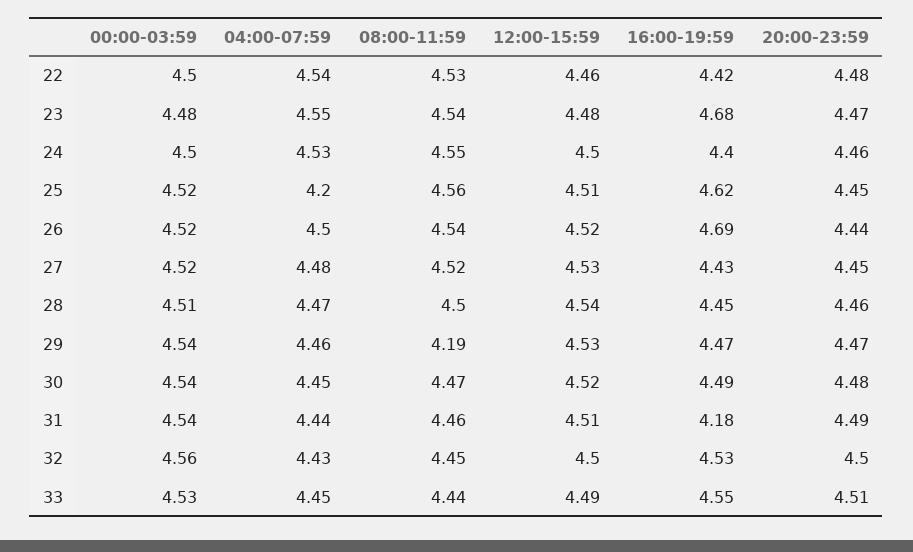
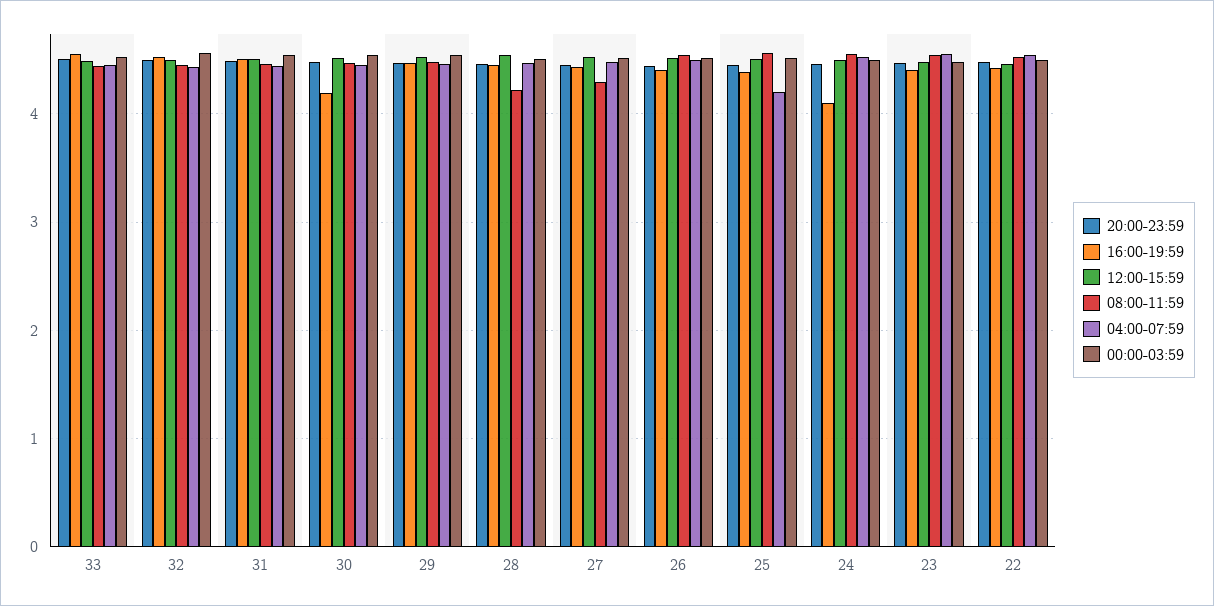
  {
    "00:00-03:59": {
      "22": 4.5,
      "23": 4.48,
      "24": 4.5,
      "25": 4.52,
      "26": 4.52,
      "27": 4.52,
      "28": 4.51,
      "29": 4.54,
      "30": 4.54,
      "31": 4.54,
      "32": 4.56,
      "33": 4.53
    },
    "04:00-07:59": {
      "22": 4.54,
      "23": 4.55,
      "24": 4.53,
      "25": 4.2,
      "26": 4.5,
      "27": 4.48,
      "28": 4.47,
      "29": 4.46,
      "30": 4.45,
      "31": 4.44,
      "32": 4.43,
      "33": 4.45
    },
    "08:00-11:59": {
      "22": 4.53,
      "23": 4.54,
      "24": 4.55,
      "25": 4.56,
      "26": 4.54,
-     "27": 4.52,
+     "27": 4.3,
-     "28": 4.5,
+     "28": 4.2,
-     "29": 4.19,
+     "29": 4.5,
      "30": 4.47,
      "31": 4.46,
      "32": 4.45,
      "33": 4.44
    },
    "12:00-15:59": {
      "22": 4.46,
      "23": 4.48,
      "24": 4.5,
      "25": 4.51,
      "26": 4.52,
      "27": 4.53,
      "28": 4.54,
      "29": 4.53,
      "30": 4.52,
      "31": 4.51,
      "32": 4.5,
      "33": 4.49
    },
    "16:00-19:59": {
      "22": 4.42,
-     "23": 4.68,
+     "23": 4.4,
-     "24": 4.4,
+     "24": 4.1,
-     "25": 4.62,
+     "25": 4.4,
-     "26": 4.69,
+     "26": 4.4,
      "27": 4.43,
      "28": 4.45,
      "29": 4.47,
-     "30": 4.49,
+     "30": 4.2,
-     "31": 4.18,
+     "31": 4.5,
      "32": 4.53,
      "33": 4.55
    },
    "20:00-23:59": {
      "22": 4.48,
      "23": 4.47,
      "24": 4.46,
      "25": 4.45,
      "26": 4.44,
      "27": 4.45,
      "28": 4.46,
      "29": 4.47,
      "30": 4.48,
      "31": 4.49,
      "32": 4.5,
      "33": 4.51
    }
  }

